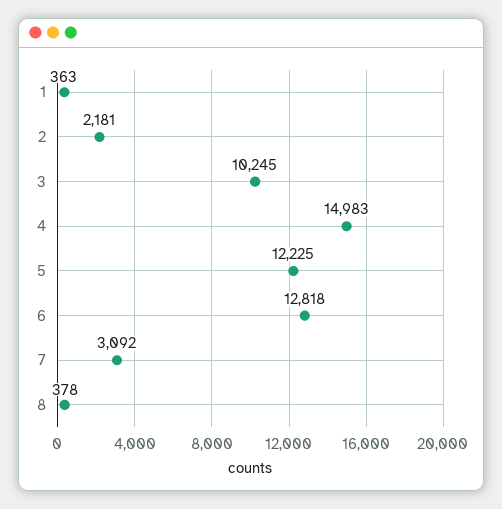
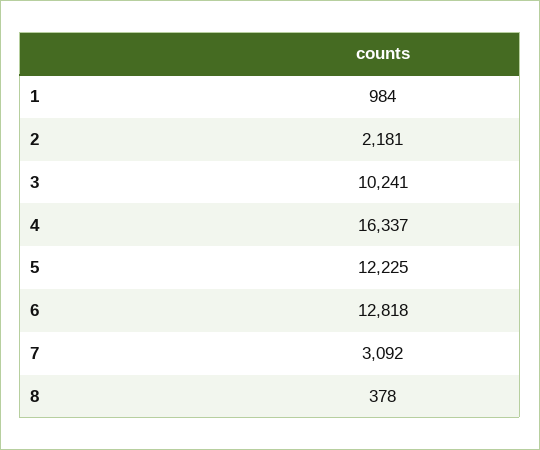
  {
-   "1": 363,
+   "1": 984,
    "2": 2181,
-   "3": 10245,
+   "3": 10241,
-   "4": 14983,
+   "4": 16337,
    "5": 12225,
    "6": 12818,
    "7": 3092,
    "8": 378
  }

